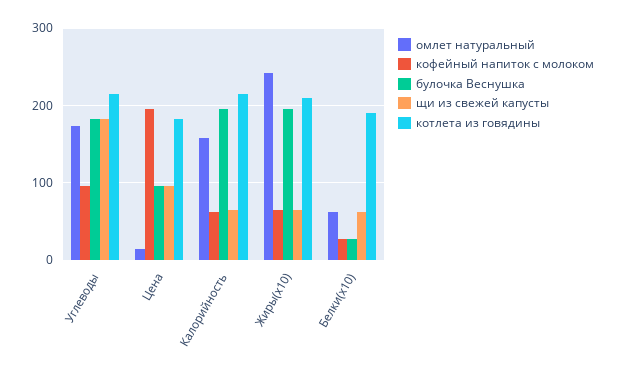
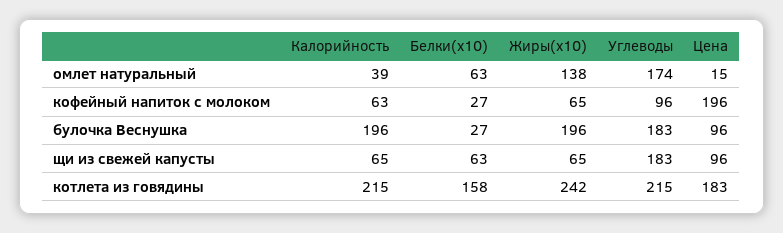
  {
    "омлет натуральный": {
      "Углеводы": 174,
      "Цена": 15,
-     "Калорийность": 160,
+     "Калорийность": 39,
-     "Жиры(x10)": 240,
+     "Жиры(x10)": 138,
      "Белки(x10)": 63
    },
    "кофейный напиток с молоком": {
      "Углеводы": 96,
      "Цена": 196,
      "Калорийность": 63,
      "Жиры(x10)": 65,
      "Белки(x10)": 27
    },
    "булочка Веснушка": {
      "Углеводы": 183,
      "Цена": 96,
      "Калорийность": 196,
      "Жиры(x10)": 196,
      "Белки(x10)": 27
    },
    "щи из свежей капусты": {
      "Углеводы": 183,
      "Цена": 96,
      "Калорийность": 65,
      "Жиры(x10)": 65,
      "Белки(x10)": 63
    },
    "котлета из говядины": {
      "Углеводы": 215,
      "Цена": 183,
      "Калорийность": 215,
-     "Жиры(x10)": 210,
+     "Жиры(x10)": 242,
-     "Белки(x10)": 190
+     "Белки(x10)": 158
    }
  }

